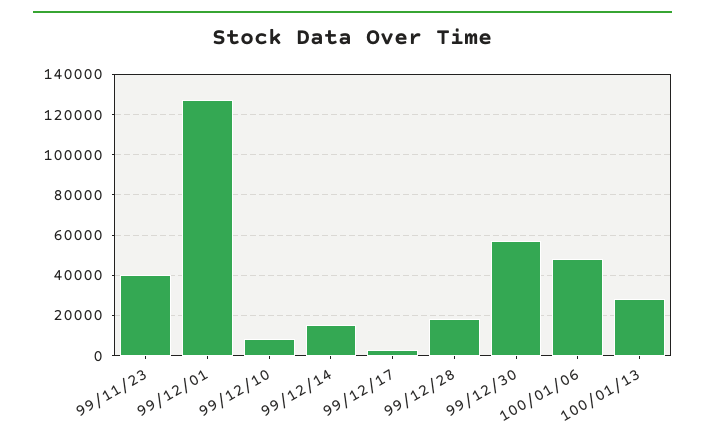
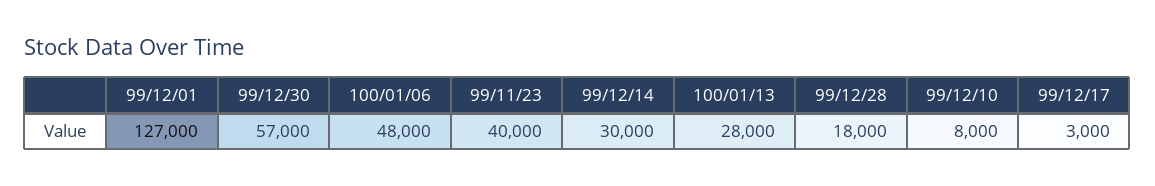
  {
    "99/11/23": 40000,
    "99/12/01": 127000,
    "99/12/10": 8000,
-   "99/12/14": 15000,
+   "99/12/14": 30000,
    "99/12/17": 3000,
    "99/12/28": 18000,
    "99/12/30": 57000,
    "100/01/06": 48000,
    "100/01/13": 28000
  }

